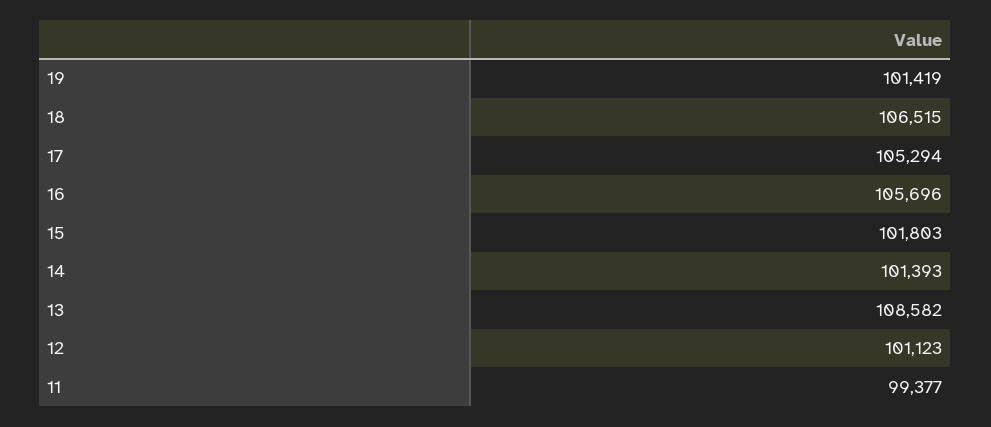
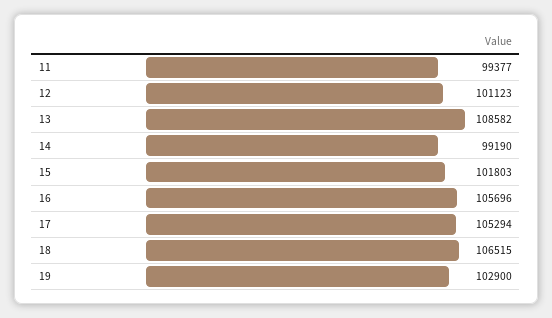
  {
-   "19": 101419,
+   "19": 102900,
    "18": 106515,
    "17": 105294,
    "16": 105696,
    "15": 101803,
-   "14": 101393,
+   "14": 99190,
    "13": 108582,
    "12": 101123,
    "11": 99377
  }

